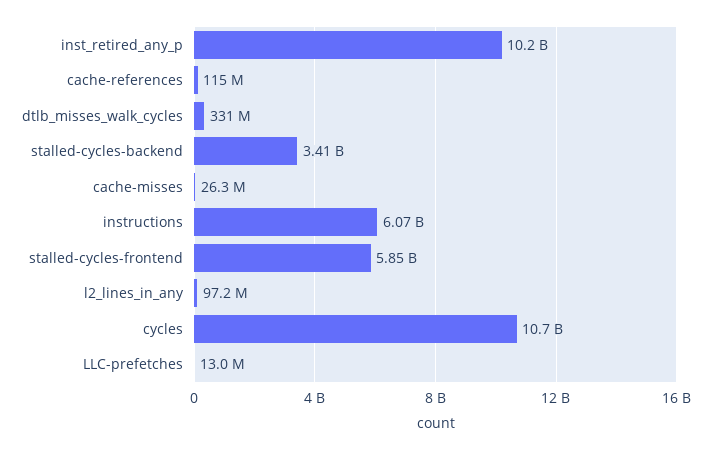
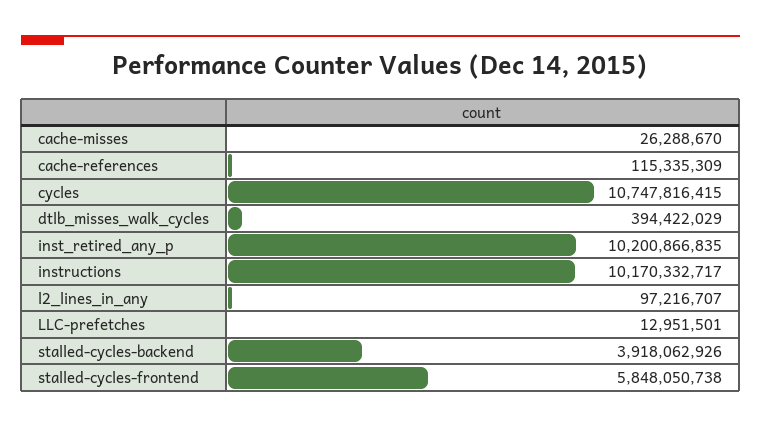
  {
    "inst_retired_any_p": 10200866835,
    "cache-references": 115335309,
-   "dtlb_misses_walk_cycles": 331000000,
+   "dtlb_misses_walk_cycles": 394422029,
-   "stalled-cycles-backend": 3410000000,
+   "stalled-cycles-backend": 3918062926,
    "cache-misses": 26288670,
-   "instructions": 6070000000,
+   "instructions": 10170332717,
    "stalled-cycles-frontend": 5848050738,
    "l2_lines_in_any": 97216707,
    "cycles": 10747816415,
    "LLC-prefetches": 12951501
  }

